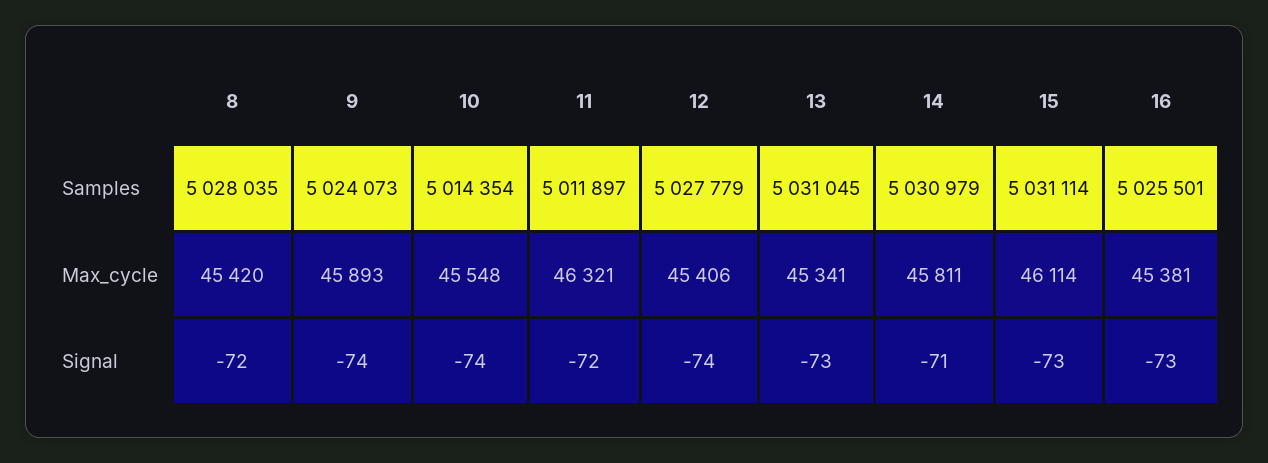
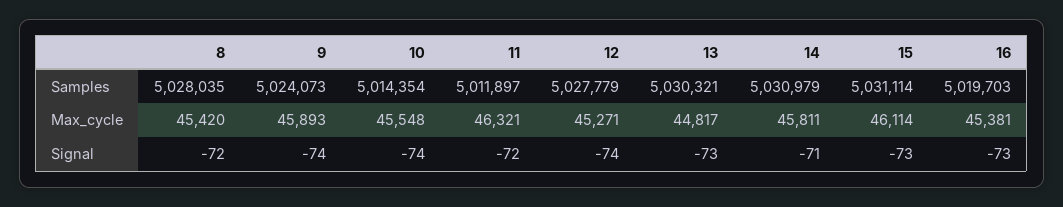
  {
    "8": {
      "Samples": 5028035,
      "Max_cycle": 45420,
      "Signal": -72
    },
    "9": {
      "Samples": 5024073,
      "Max_cycle": 45893,
      "Signal": -74
    },
    "10": {
      "Samples": 5014354,
      "Max_cycle": 45548,
      "Signal": -74
    },
    "11": {
      "Samples": 5011897,
      "Max_cycle": 46321,
      "Signal": -72
    },
    "12": {
      "Samples": 5027779,
-     "Max_cycle": 45406,
+     "Max_cycle": 45271,
      "Signal": -74
    },
    "13": {
-     "Samples": 5031045,
+     "Samples": 5030321,
-     "Max_cycle": 45341,
+     "Max_cycle": 44817,
      "Signal": -73
    },
    "14": {
      "Samples": 5030979,
      "Max_cycle": 45811,
      "Signal": -71
    },
    "15": {
      "Samples": 5031114,
      "Max_cycle": 46114,
      "Signal": -73
    },
    "16": {
-     "Samples": 5025501,
+     "Samples": 5019703,
      "Max_cycle": 45381,
      "Signal": -73
    }
  }

